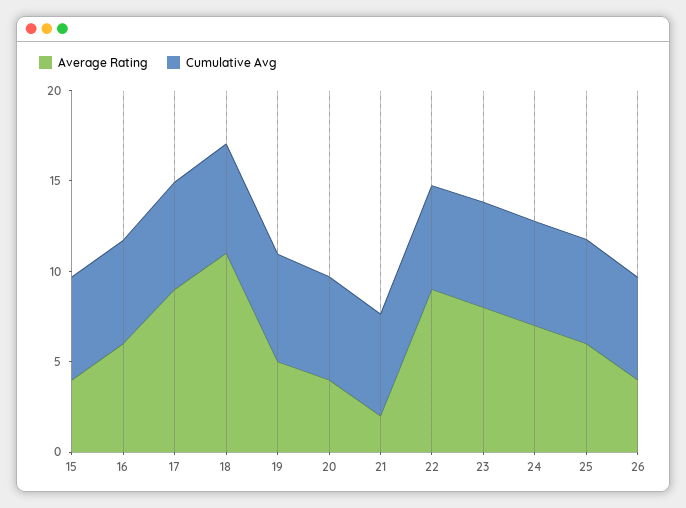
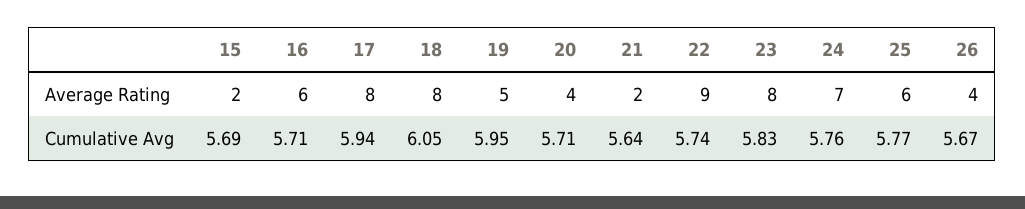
  {
    "Average Rating": {
-     "15": 4,
+     "15": 2,
      "16": 6,
-     "17": 9,
+     "17": 8,
-     "18": 11,
+     "18": 8,
      "19": 5,
      "20": 4,
      "21": 2,
      "22": 9,
      "23": 8,
      "24": 7,
      "25": 6,
      "26": 4
    },
    "Cumulative Avg": {
      "15": 5.69,
      "16": 5.71,
      "17": 5.94,
      "18": 6.05,
      "19": 5.95,
      "20": 5.71,
      "21": 5.64,
      "22": 5.74,
      "23": 5.83,
      "24": 5.76,
      "25": 5.77,
      "26": 5.67
    }
  }

